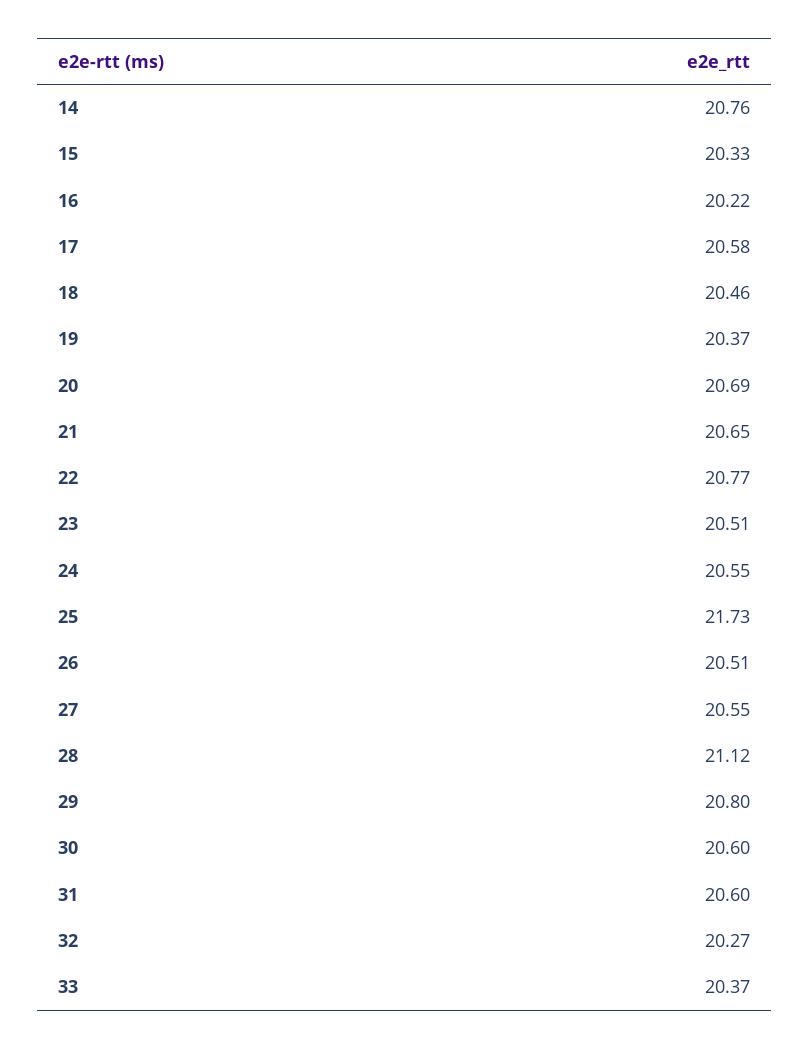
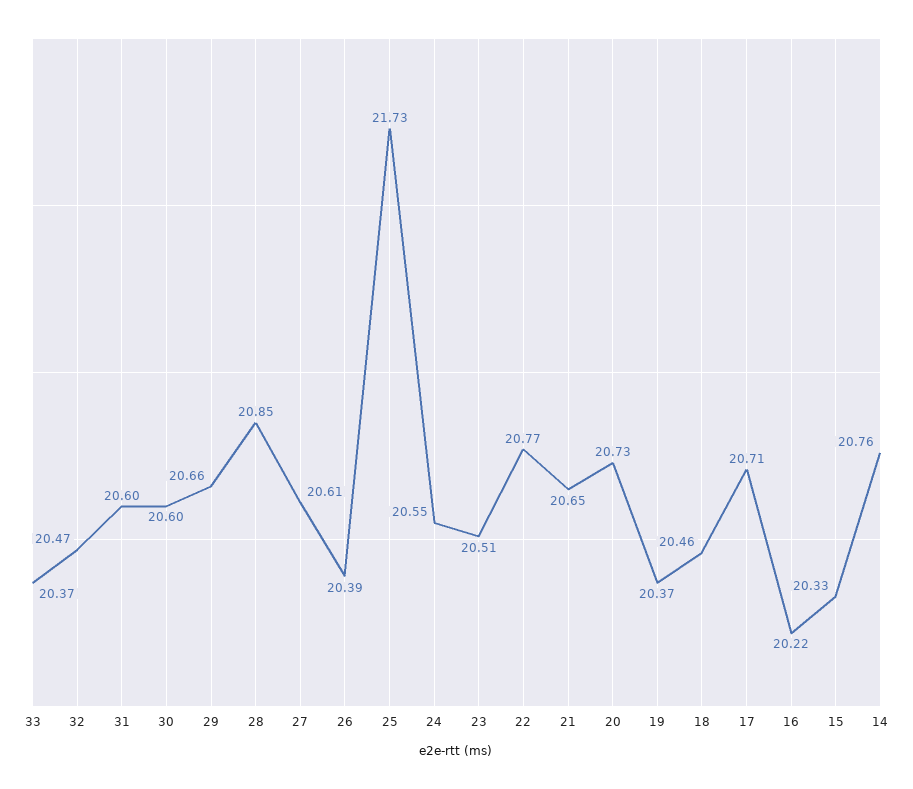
  {
    "14": 20.76,
    "15": 20.33,
    "16": 20.22,
-   "17": 20.58,
+   "17": 20.71,
    "18": 20.46,
    "19": 20.37,
-   "20": 20.69,
+   "20": 20.73,
    "21": 20.65,
    "22": 20.77,
    "23": 20.51,
    "24": 20.55,
    "25": 21.73,
-   "26": 20.51,
+   "26": 20.39,
-   "27": 20.55,
+   "27": 20.61,
-   "28": 21.12,
+   "28": 20.85,
-   "29": 20.8,
+   "29": 20.66,
    "30": 20.6,
    "31": 20.6,
-   "32": 20.27,
+   "32": 20.47,
    "33": 20.37
  }

